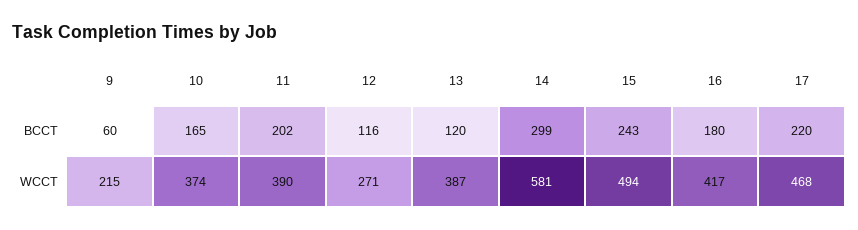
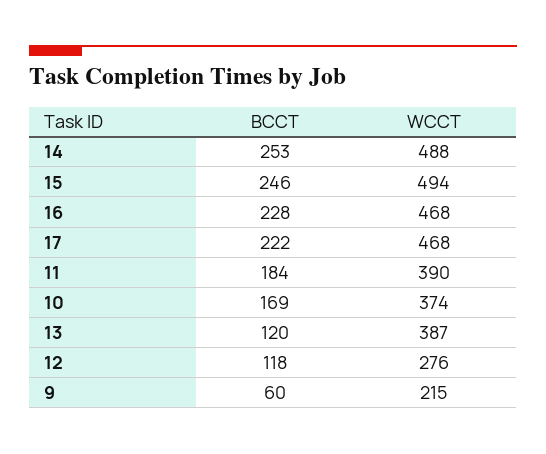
  {
    "9": {
      "BCCT": 60,
      "WCCT": 215
    },
    "10": {
-     "BCCT": 165,
+     "BCCT": 169,
      "WCCT": 374
    },
    "11": {
-     "BCCT": 202,
+     "BCCT": 184,
      "WCCT": 390
    },
    "12": {
-     "BCCT": 116,
+     "BCCT": 118,
-     "WCCT": 271
+     "WCCT": 276
    },
    "13": {
      "BCCT": 120,
      "WCCT": 387
    },
    "14": {
-     "BCCT": 299,
+     "BCCT": 253,
-     "WCCT": 581
+     "WCCT": 488
    },
    "15": {
-     "BCCT": 243,
+     "BCCT": 246,
      "WCCT": 494
    },
    "16": {
-     "BCCT": 180,
+     "BCCT": 228,
-     "WCCT": 417
+     "WCCT": 468
    },
    "17": {
-     "BCCT": 220,
+     "BCCT": 222,
      "WCCT": 468
    }
  }

